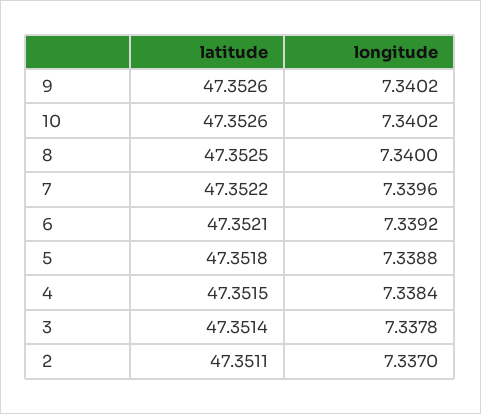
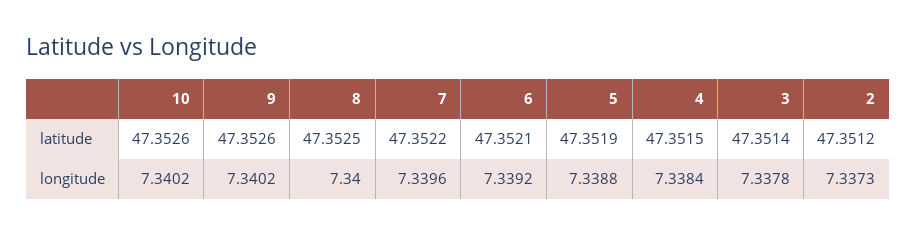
  {
    "latitude": {
      "9": 47.3526,
      "10": 47.3526,
      "8": 47.3525,
      "7": 47.3522,
      "6": 47.3521,
-     "5": 47.3518,
+     "5": 47.3519,
      "4": 47.3515,
      "3": 47.3514,
-     "2": 47.3511
+     "2": 47.3512
    },
    "longitude": {
      "9": 7.3402,
      "10": 7.3402,
      "8": 7.34,
      "7": 7.3396,
      "6": 7.3392,
      "5": 7.3388,
      "4": 7.3384,
      "3": 7.3378,
-     "2": 7.337
+     "2": 7.3373
    }
  }

